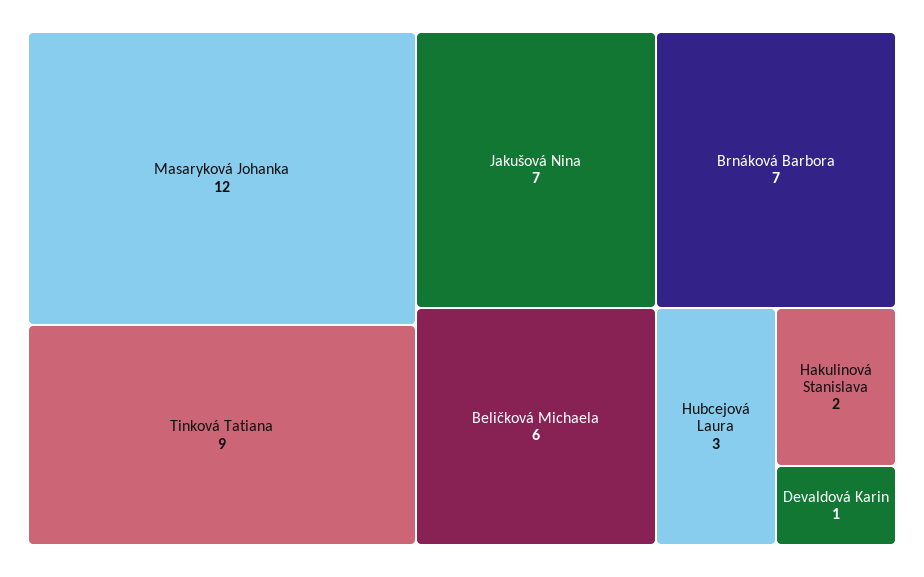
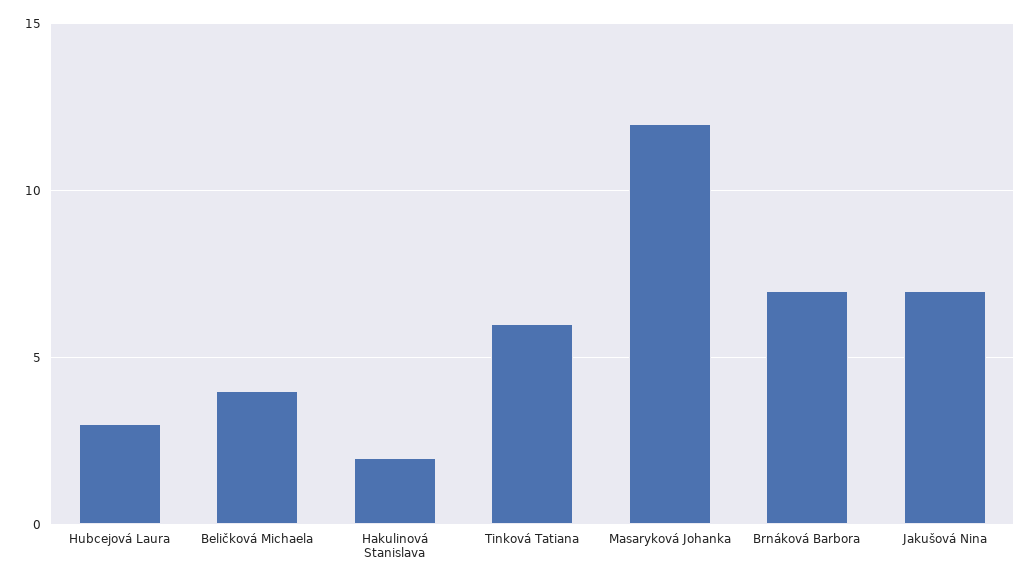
  {
    "Masaryková Johanka": 12,
-   "Tinková Tatiana": 9,
+   "Tinková Tatiana": 6,
    "Jakušová Nina": 7,
    "Brnáková Barbora": 7,
-   "Beličková Michaela": 6,
+   "Beličková Michaela": 4,
    "Hubcejová Laura": 3,
-   "Hakulinová Stanislava": 2,
+   "Hakulinová Stanislava": 2
-   "Devaldová Karin": 1
  }

